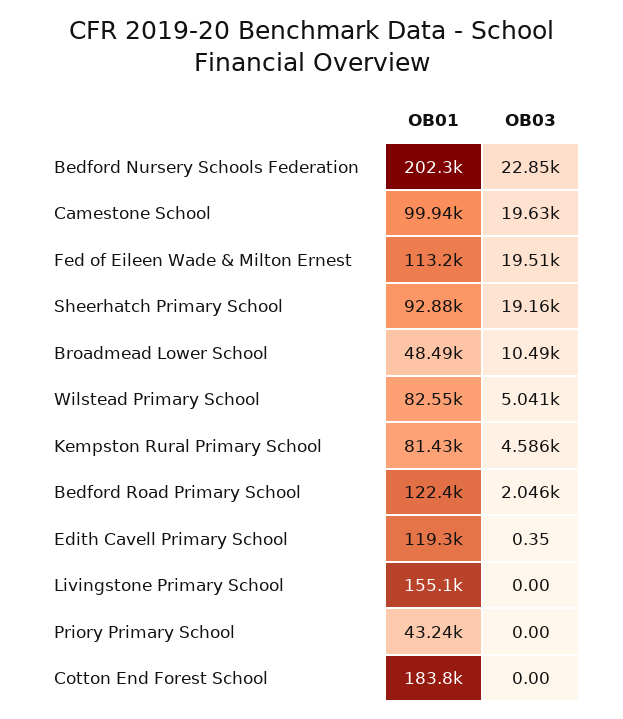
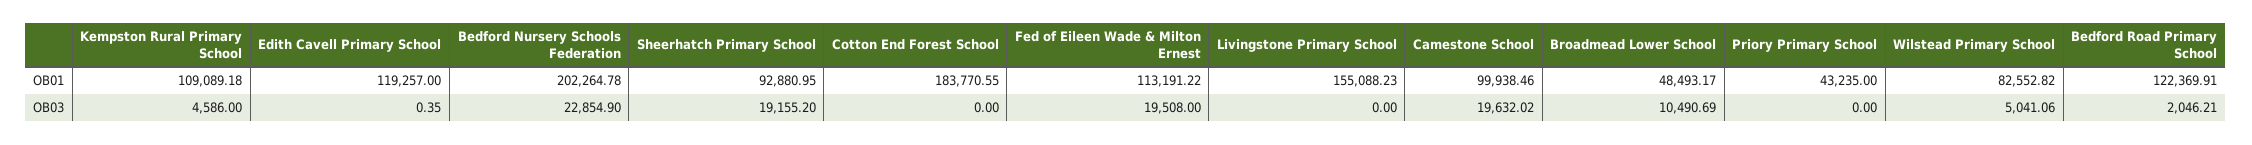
  {
    "OB01": {
      "Bedford Nursery Schools Federation": 202264.78,
      "Camestone School": 99938.46,
      "Fed of Eileen Wade & Milton Ernest": 113191.22,
      "Sheerhatch Primary School": 92880.95,
      "Broadmead Lower School": 48493.17,
      "Wilstead Primary School": 82552.82,
-     "Kempston Rural Primary School": 81430,
+     "Kempston Rural Primary School": 109089.18,
      "Bedford Road Primary School": 122369.91,
      "Edith Cavell Primary School": 119257,
      "Livingstone Primary School": 155088.23,
      "Priory Primary School": 43235,
      "Cotton End Forest School": 183770.55
    },
    "OB03": {
      "Bedford Nursery Schools Federation": 22854.9,
      "Camestone School": 19632.02,
      "Fed of Eileen Wade & Milton Ernest": 19508,
      "Sheerhatch Primary School": 19155.2,
      "Broadmead Lower School": 10490.69,
      "Wilstead Primary School": 5041.06,
      "Kempston Rural Primary School": 4586,
      "Bedford Road Primary School": 2046.21,
      "Edith Cavell Primary School": 0.35,
      "Livingstone Primary School": 0,
      "Priory Primary School": 0,
      "Cotton End Forest School": 0
    }
  }

